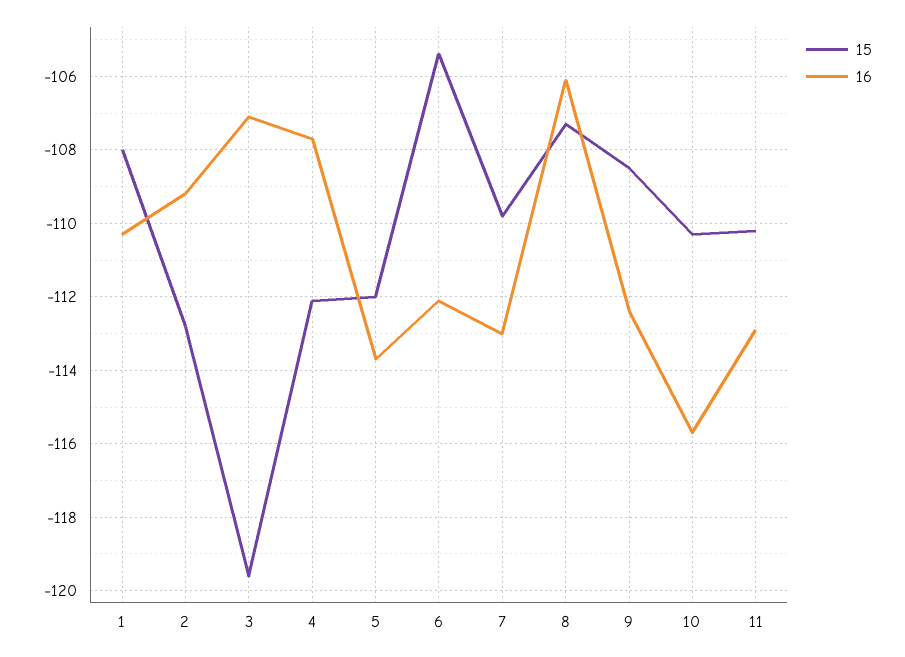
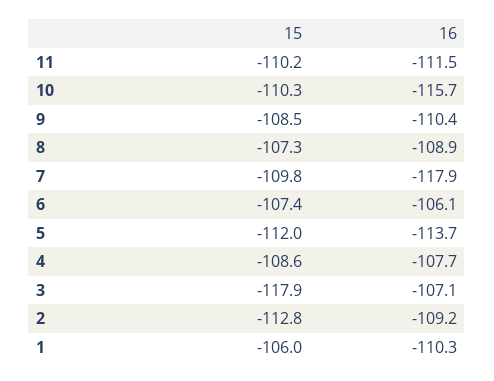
  {
    "15": {
-     "1": -108,
+     "1": -106,
      "2": -112.8,
-     "3": -119.5,
+     "3": -117.9,
-     "4": -112,
+     "4": -108.6,
      "5": -112,
-     "6": -105.5,
+     "6": -107.4,
      "7": -109.8,
      "8": -107.3,
      "9": -108.5,
      "10": -110.3,
      "11": -110.2
    },
    "16": {
      "1": -110.3,
      "2": -109.2,
      "3": -107.1,
      "4": -107.7,
      "5": -113.7,
-     "6": -112,
+     "6": -106.1,
-     "7": -113,
+     "7": -117.9,
-     "8": -106,
+     "8": -108.9,
-     "9": -112.5,
+     "9": -110.4,
      "10": -115.7,
-     "11": -113
+     "11": -111.5
    }
  }

